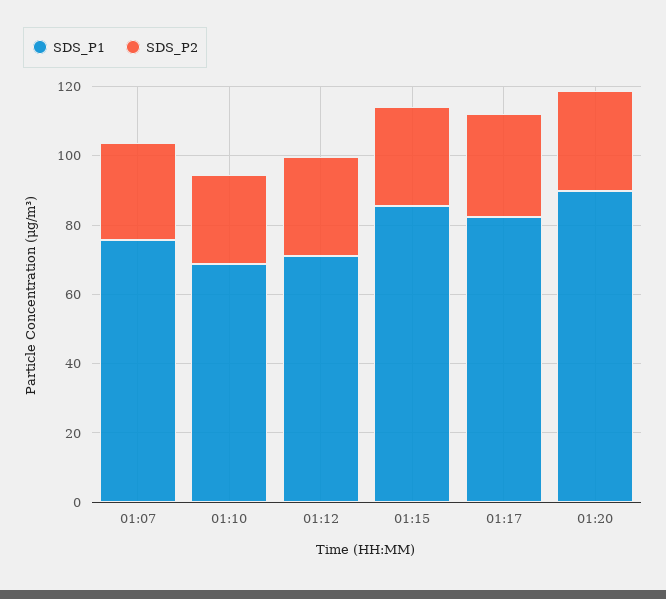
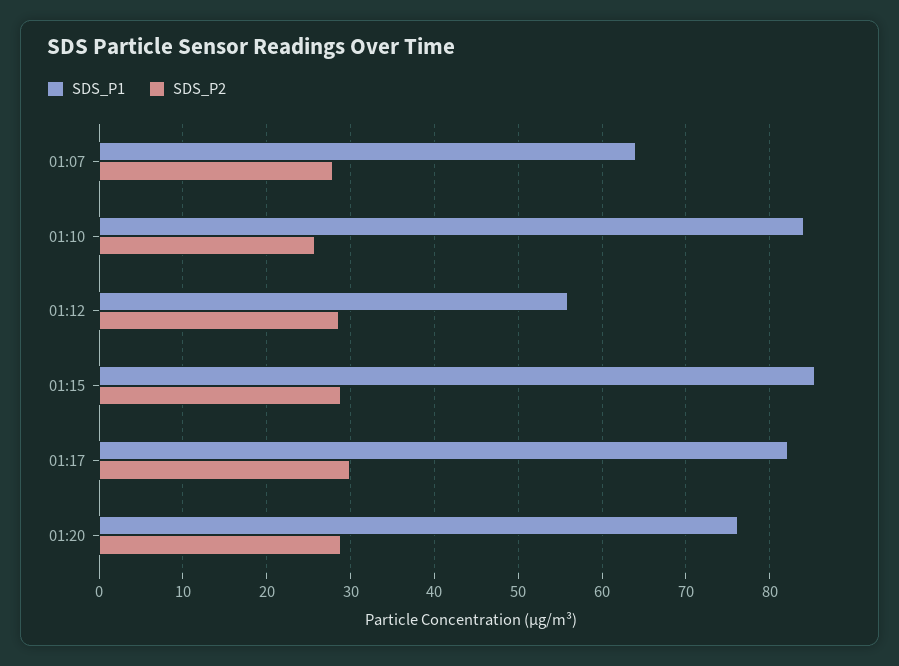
  {
    "SDS_P1": {
-     "01:07": 75,
+     "01:07": 64,
-     "01:10": 70,
+     "01:10": 84,
-     "01:12": 70,
+     "01:12": 56,
      "01:15": 85,
      "01:17": 82,
-     "01:20": 90
+     "01:20": 76
    },
    "SDS_P2": {
      "01:07": 28,
      "01:10": 26,
      "01:12": 29,
      "01:15": 29,
      "01:17": 30,
      "01:20": 29
    }
  }

